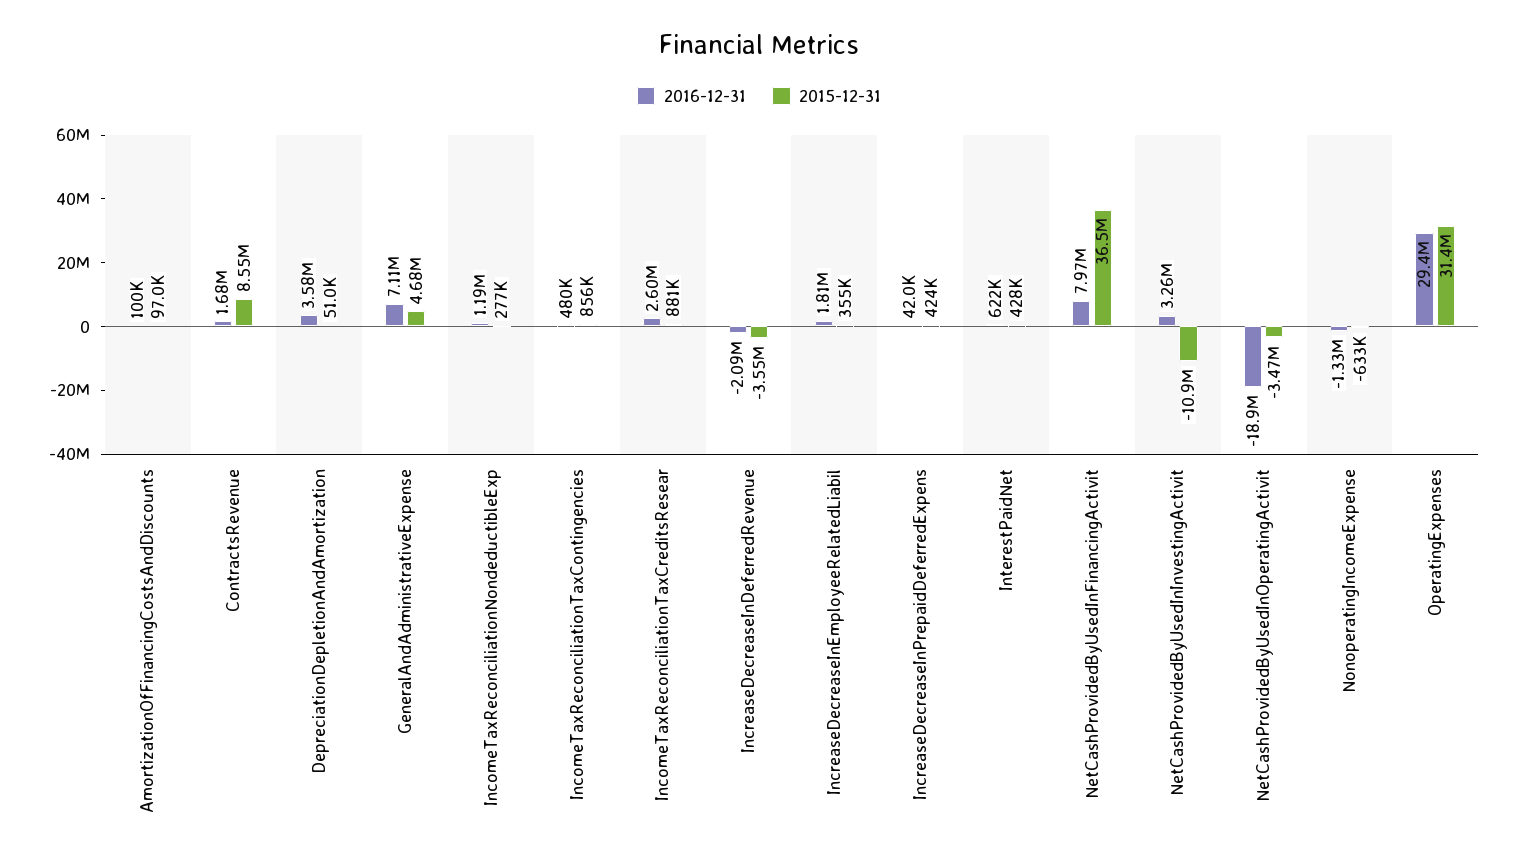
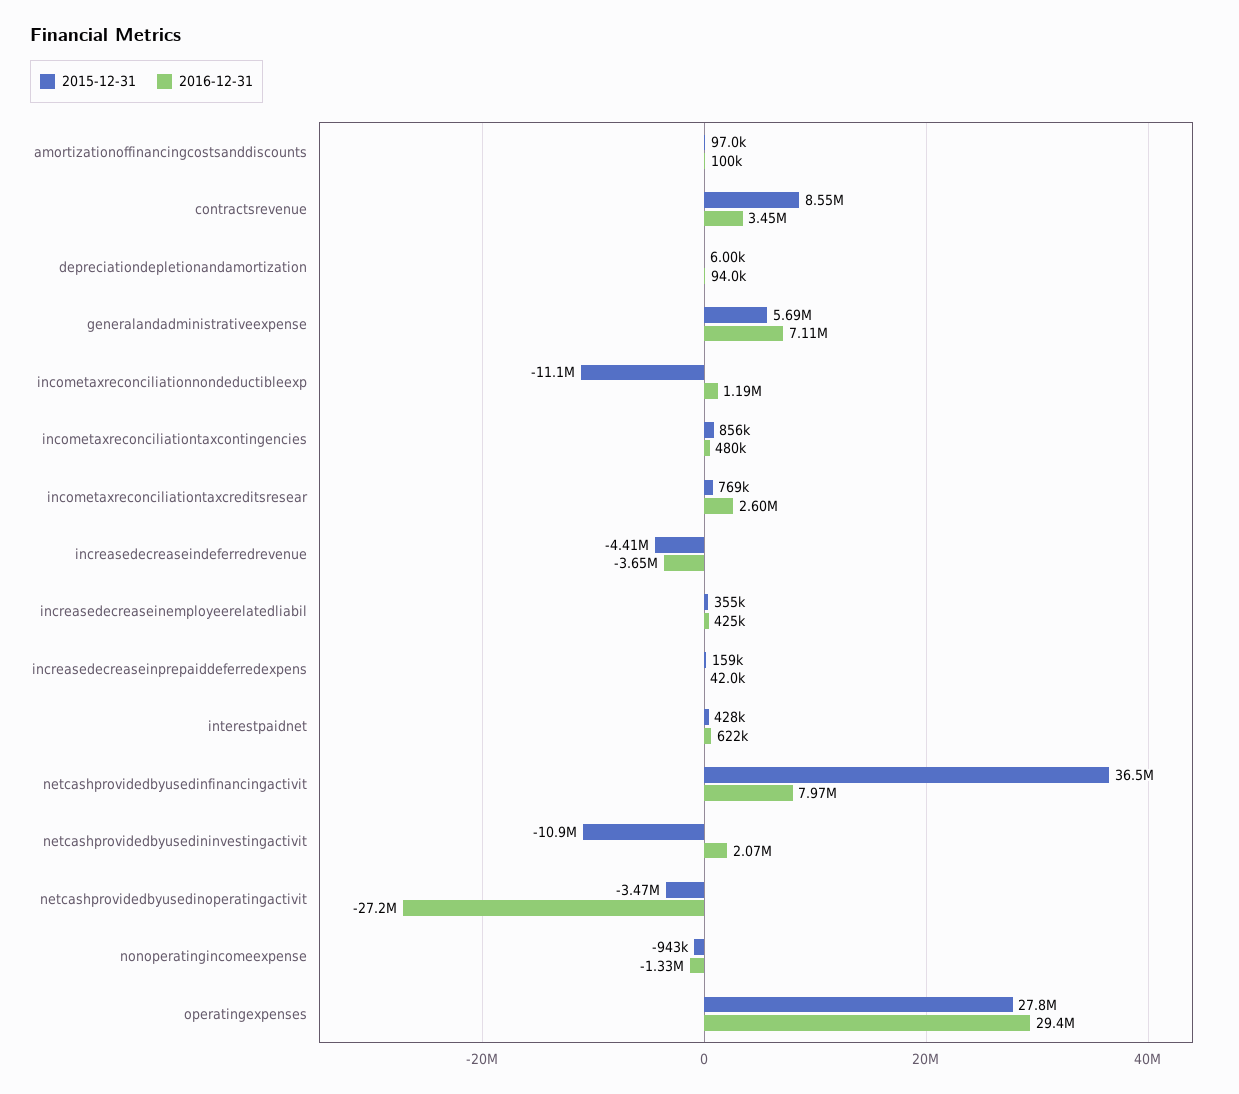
  {
    "2016-12-31": {
      "AmortizationOfFinancingCostsAndDiscounts": 100000,
-     "ContractsRevenue": 1680000,
+     "ContractsRevenue": 3450000,
-     "DepreciationDepletionAndAmortization": 3580000,
+     "DepreciationDepletionAndAmortization": 94000,
      "GeneralAndAdministrativeExpense": 7110000,
      "IncomeTaxReconciliationNondeductibleExp": 1190000,
      "IncomeTaxReconciliationTaxContingencies": 480000,
      "IncomeTaxReconciliationTaxCreditsResear": 2600000,
-     "IncreaseDecreaseInDeferredRevenue": -2090000,
+     "IncreaseDecreaseInDeferredRevenue": -3650000,
-     "IncreaseDecreaseInEmployeeRelatedLiabil": 1810000,
+     "IncreaseDecreaseInEmployeeRelatedLiabil": 425000,
      "IncreaseDecreaseInPrepaidDeferredExpens": 42000,
      "InterestPaidNet": 622000,
      "NetCashProvidedByUsedInFinancingActivit": 7970000,
-     "NetCashProvidedByUsedInInvestingActivit": 3260000,
+     "NetCashProvidedByUsedInInvestingActivit": 2070000,
-     "NetCashProvidedByUsedInOperatingActivit": -18900000,
+     "NetCashProvidedByUsedInOperatingActivit": -27200000,
      "NonoperatingIncomeExpense": -1330000,
      "OperatingExpenses": 29400000
    },
    "2015-12-31": {
      "AmortizationOfFinancingCostsAndDiscounts": 97000,
      "ContractsRevenue": 8550000,
-     "DepreciationDepletionAndAmortization": 51000,
+     "DepreciationDepletionAndAmortization": 6000,
-     "GeneralAndAdministrativeExpense": 4680000,
+     "GeneralAndAdministrativeExpense": 5690000,
-     "IncomeTaxReconciliationNondeductibleExp": 277000,
+     "IncomeTaxReconciliationNondeductibleExp": -11100000,
      "IncomeTaxReconciliationTaxContingencies": 856000,
-     "IncomeTaxReconciliationTaxCreditsResear": 881000,
+     "IncomeTaxReconciliationTaxCreditsResear": 769000,
-     "IncreaseDecreaseInDeferredRevenue": -3550000,
+     "IncreaseDecreaseInDeferredRevenue": -4410000,
      "IncreaseDecreaseInEmployeeRelatedLiabil": 355000,
-     "IncreaseDecreaseInPrepaidDeferredExpens": 424000,
+     "IncreaseDecreaseInPrepaidDeferredExpens": 159000,
      "InterestPaidNet": 428000,
      "NetCashProvidedByUsedInFinancingActivit": 36500000,
      "NetCashProvidedByUsedInInvestingActivit": -10900000,
      "NetCashProvidedByUsedInOperatingActivit": -3470000,
-     "NonoperatingIncomeExpense": -633000,
+     "NonoperatingIncomeExpense": -943000,
-     "OperatingExpenses": 31400000
+     "OperatingExpenses": 27800000
    }
  }

